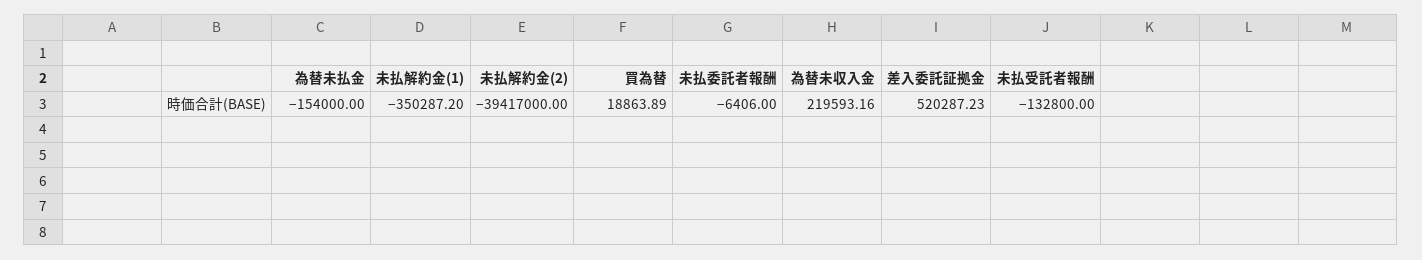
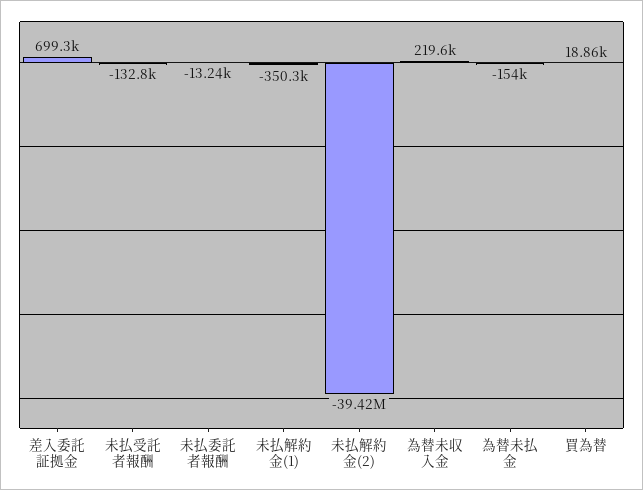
  {
    "為替未払金": -154000,
    "未払解約金(1)": -350287.2,
    "未払解約金(2)": -39417000,
    "買為替": 18863.89,
-   "未払委託者報酬": -6406,
+   "未払委託者報酬": -13240,
    "為替未収入金": 219593.16,
-   "差入委託証拠金": 520287.23,
+   "差入委託証拠金": 699300,
    "未払受託者報酬": -132800
  }

